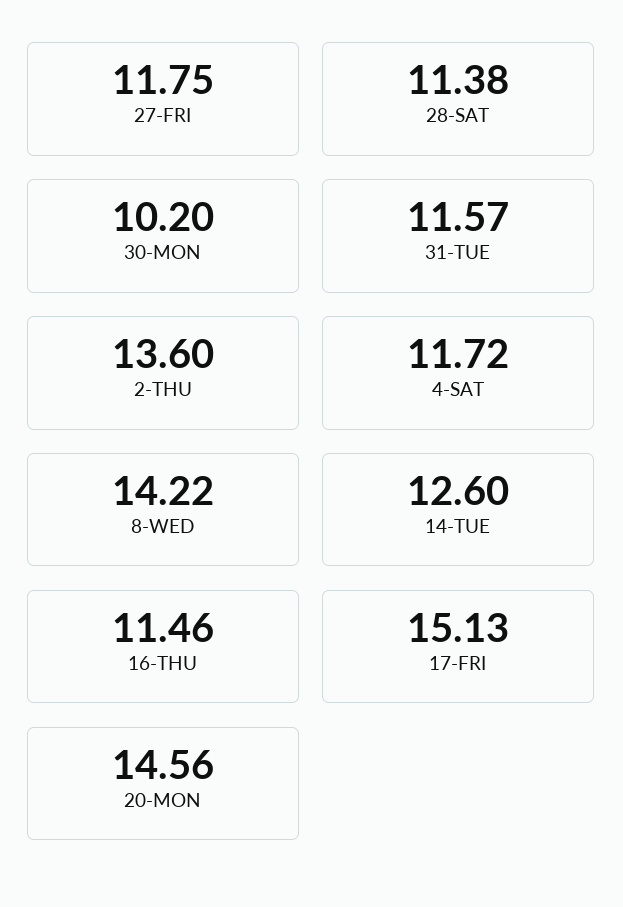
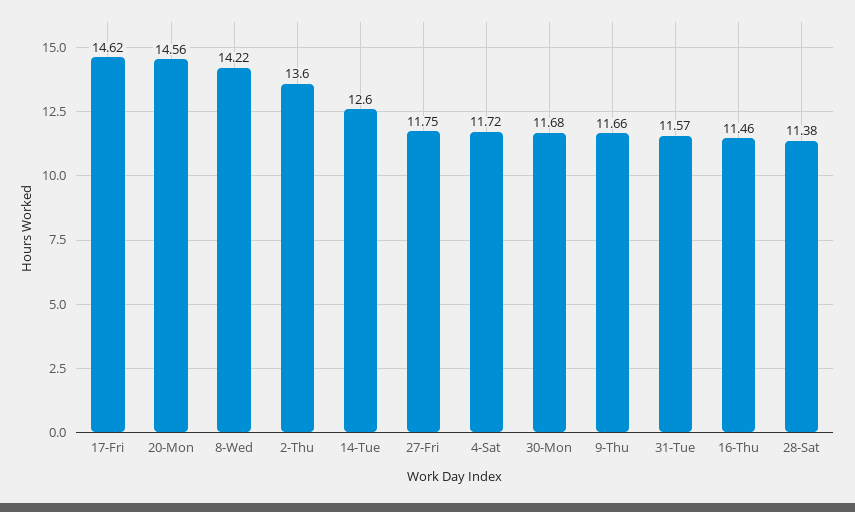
  {
    "27-FRI": 11.75,
    "28-SAT": 11.38,
-   "30-MON": 10.2,
+   "30-MON": 11.68,
    "31-TUE": 11.57,
    "2-THU": 13.6,
    "4-SAT": 11.72,
    "8-WED": 14.22,
    "14-TUE": 12.6,
    "16-THU": 11.46,
-   "17-FRI": 15.13,
+   "17-FRI": 14.62,
-   "20-MON": 14.56
+   "20-MON": 14.56,
+   "9-Thu": 11.66
  }

